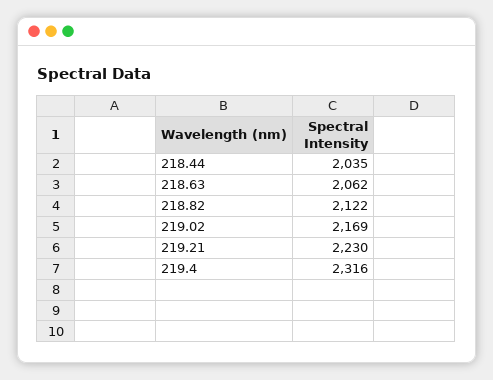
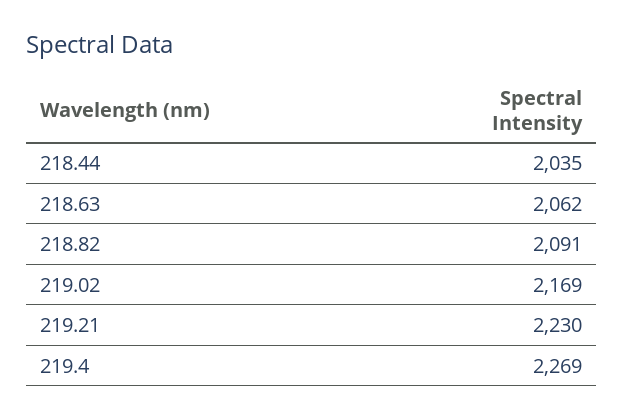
  {
    "218.44": 2035,
    "218.63": 2062,
-   "218.82": 2122,
+   "218.82": 2091,
    "219.02": 2169,
    "219.21": 2230,
-   "219.4": 2316
+   "219.4": 2269
  }

